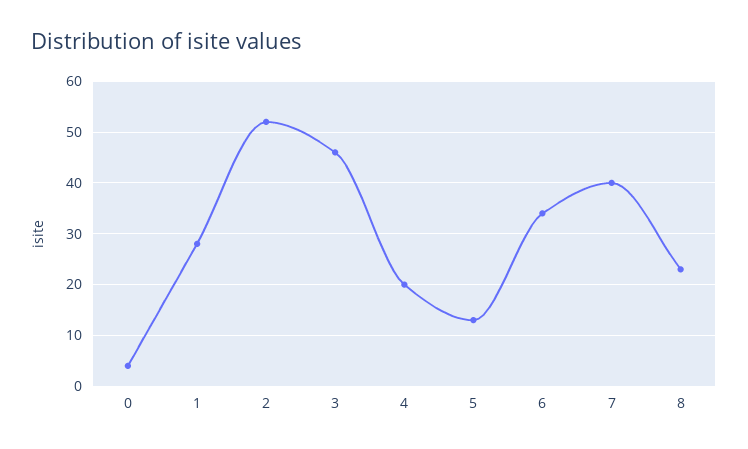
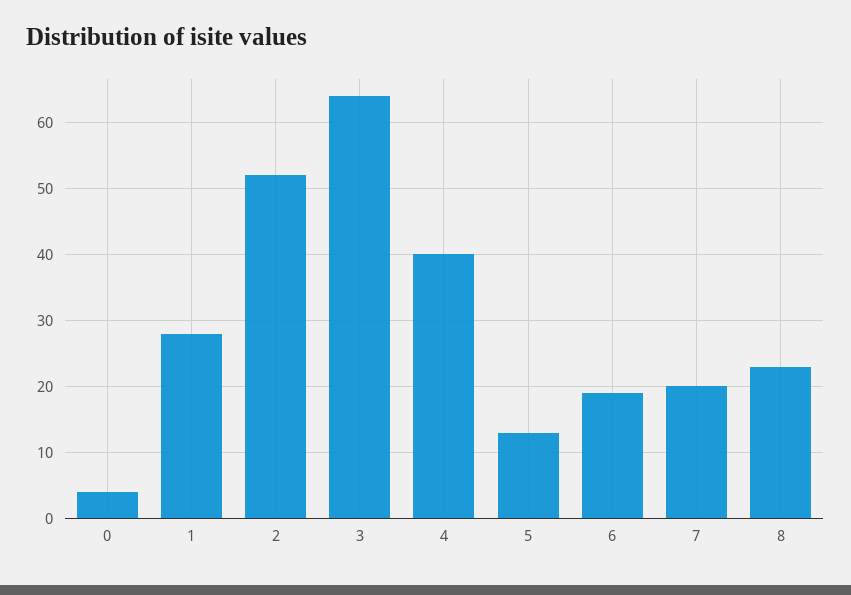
  {
    "0": 4,
    "1": 28,
    "2": 52,
-   "3": 45,
+   "3": 64,
-   "4": 20,
+   "4": 40,
    "5": 13,
-   "6": 35,
+   "6": 19,
-   "7": 40,
+   "7": 20,
    "8": 23
  }

